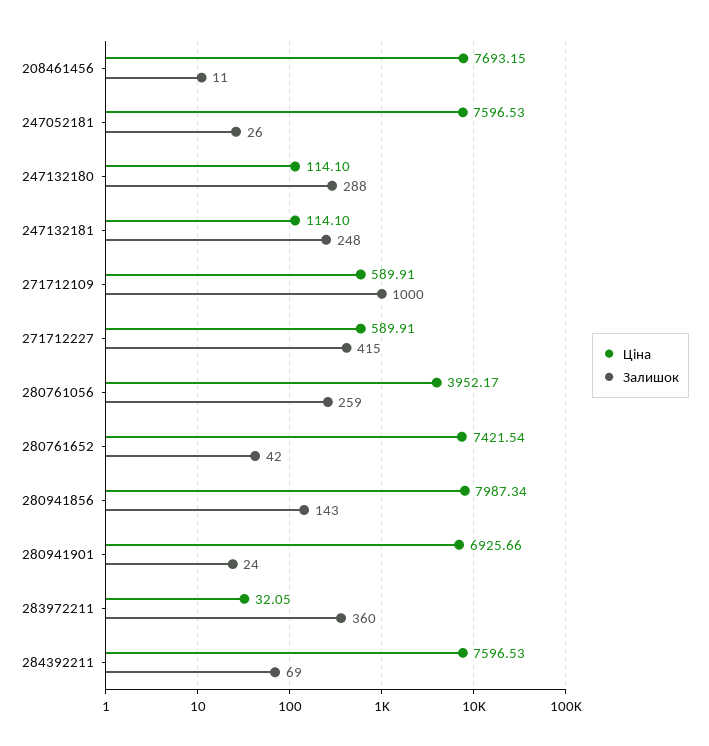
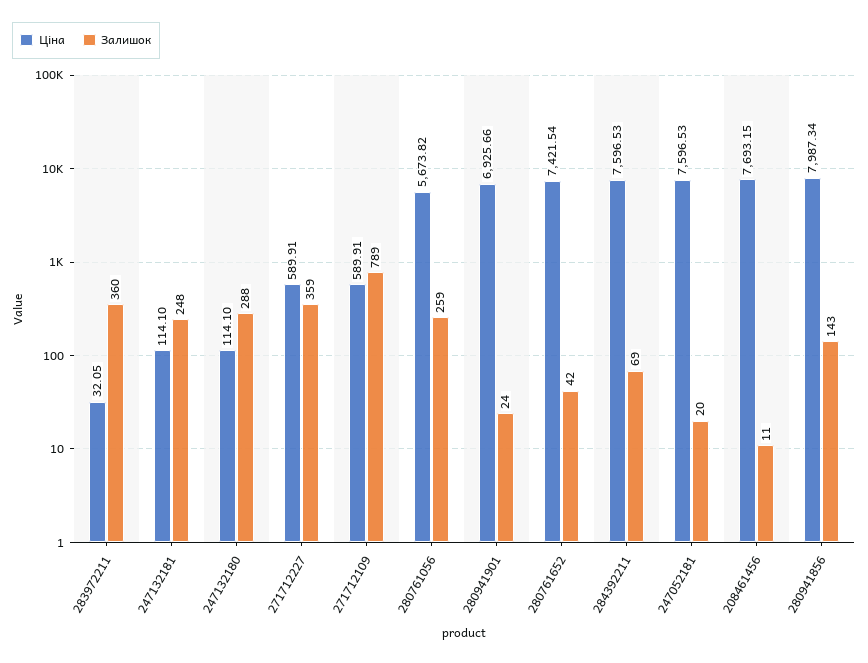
  {
    "Ціна": {
      "208461456": 7693.15,
      "247052181": 7596.53,
      "247132180": 114.1,
      "247132181": 114.1,
      "271712109": 589.91,
      "271712227": 589.91,
-     "280761056": 3952.17,
+     "280761056": 5673.82,
      "280761652": 7421.54,
      "280941856": 7987.34,
      "280941901": 6925.66,
      "283972211": 32.05,
      "284392211": 7596.53
    },
    "Залишок": {
      "208461456": 11,
-     "247052181": 26,
+     "247052181": 20,
      "247132180": 288,
      "247132181": 248,
-     "271712109": 1000,
+     "271712109": 789,
-     "271712227": 415,
+     "271712227": 359,
      "280761056": 259,
      "280761652": 42,
      "280941856": 143,
      "280941901": 24,
      "283972211": 360,
      "284392211": 69
    }
  }

